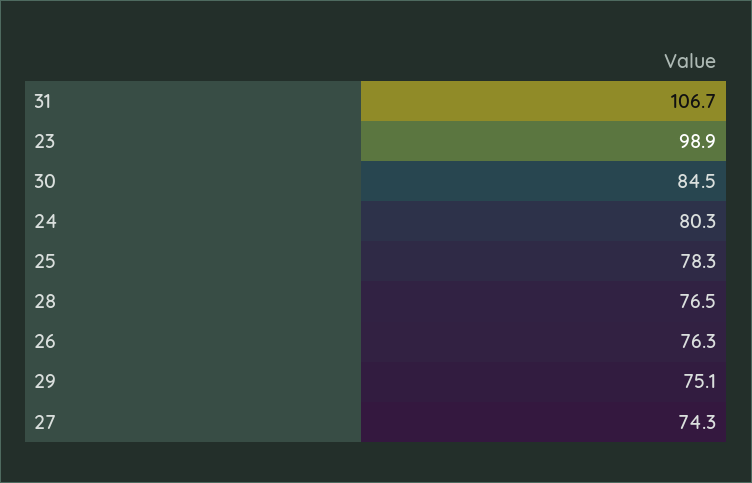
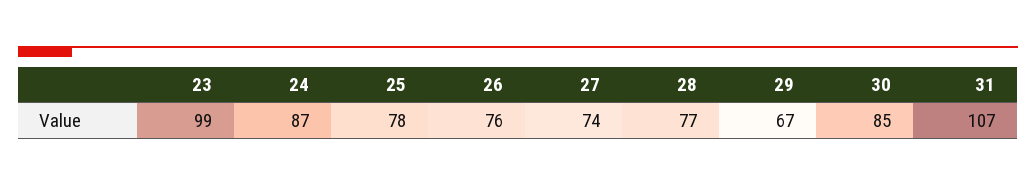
  {
    "31": 106.7,
    "23": 98.9,
    "30": 84.5,
-   "24": 80.3,
+   "24": 87,
    "25": 78.3,
    "28": 76.5,
    "26": 76.3,
-   "29": 75.1,
+   "29": 67,
    "27": 74.3
  }

